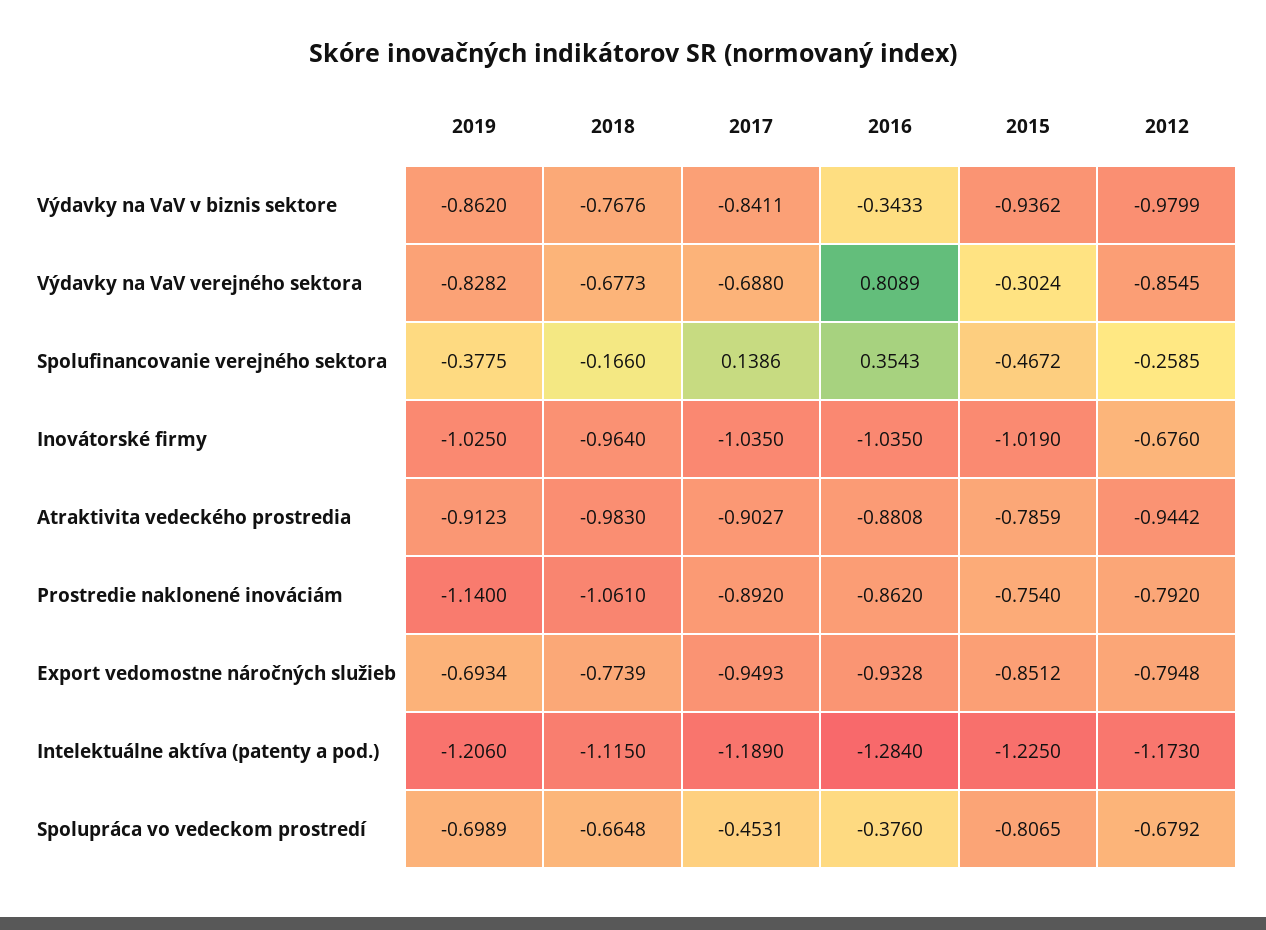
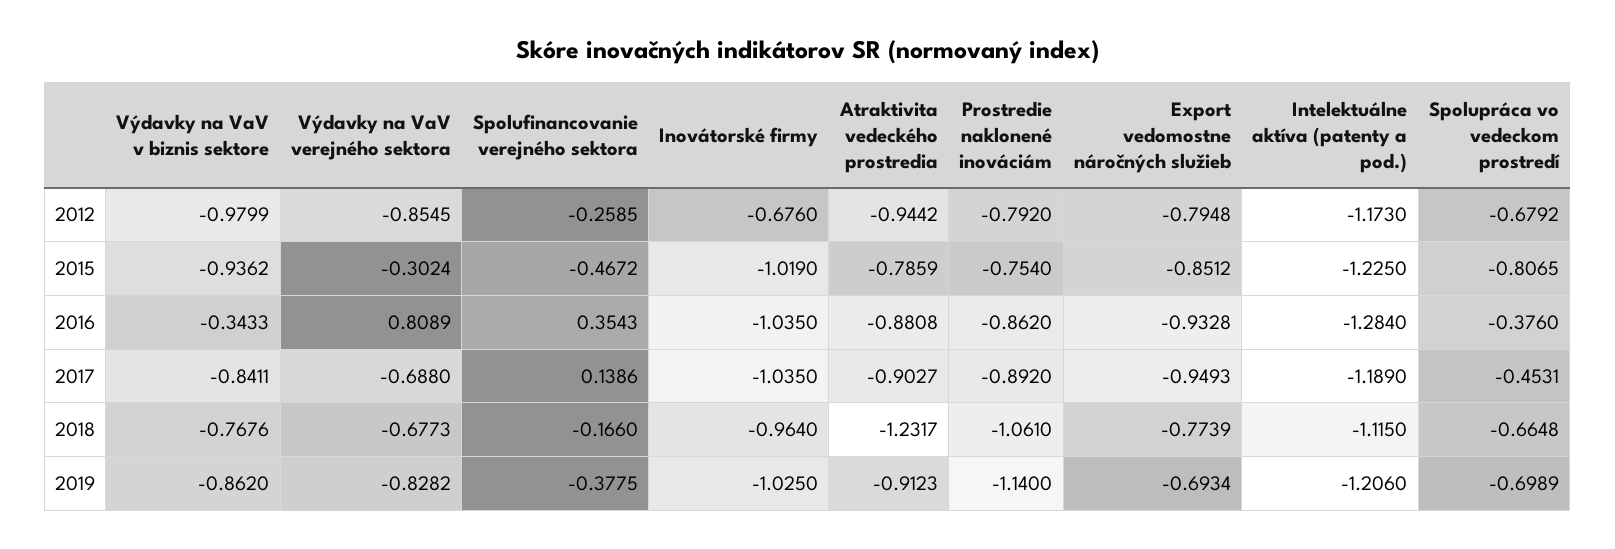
  {
    "2019": {
      "Výdavky na VaV v biznis sektore": -0.862,
      "Výdavky na VaV verejného sektora": -0.8282,
      "Spolufinancovanie verejného sektora": -0.3775,
      "Inovátorské firmy": -1.025,
      "Atraktivita vedeckého prostredia": -0.9123,
      "Prostredie naklonené inováciám": -1.14,
      "Export vedomostne náročných služieb": -0.6934,
      "Intelektuálne aktíva (patenty a pod.)": -1.206,
      "Spolupráca vo vedeckom prostredí": -0.6989
    },
    "2018": {
      "Výdavky na VaV v biznis sektore": -0.7676,
      "Výdavky na VaV verejného sektora": -0.6773,
      "Spolufinancovanie verejného sektora": -0.166,
      "Inovátorské firmy": -0.964,
-     "Atraktivita vedeckého prostredia": -0.983,
+     "Atraktivita vedeckého prostredia": -1.2317,
      "Prostredie naklonené inováciám": -1.061,
      "Export vedomostne náročných služieb": -0.7739,
      "Intelektuálne aktíva (patenty a pod.)": -1.115,
      "Spolupráca vo vedeckom prostredí": -0.6648
    },
    "2017": {
      "Výdavky na VaV v biznis sektore": -0.8411,
      "Výdavky na VaV verejného sektora": -0.688,
      "Spolufinancovanie verejného sektora": 0.1386,
      "Inovátorské firmy": -1.035,
      "Atraktivita vedeckého prostredia": -0.9027,
      "Prostredie naklonené inováciám": -0.892,
      "Export vedomostne náročných služieb": -0.9493,
      "Intelektuálne aktíva (patenty a pod.)": -1.189,
      "Spolupráca vo vedeckom prostredí": -0.4531
    },
    "2016": {
      "Výdavky na VaV v biznis sektore": -0.3433,
      "Výdavky na VaV verejného sektora": 0.8089,
      "Spolufinancovanie verejného sektora": 0.3543,
      "Inovátorské firmy": -1.035,
      "Atraktivita vedeckého prostredia": -0.8808,
      "Prostredie naklonené inováciám": -0.862,
      "Export vedomostne náročných služieb": -0.9328,
      "Intelektuálne aktíva (patenty a pod.)": -1.284,
      "Spolupráca vo vedeckom prostredí": -0.376
    },
    "2015": {
      "Výdavky na VaV v biznis sektore": -0.9362,
      "Výdavky na VaV verejného sektora": -0.3024,
      "Spolufinancovanie verejného sektora": -0.4672,
      "Inovátorské firmy": -1.019,
      "Atraktivita vedeckého prostredia": -0.7859,
      "Prostredie naklonené inováciám": -0.754,
      "Export vedomostne náročných služieb": -0.8512,
      "Intelektuálne aktíva (patenty a pod.)": -1.225,
      "Spolupráca vo vedeckom prostredí": -0.8065
    },
    "2012": {
      "Výdavky na VaV v biznis sektore": -0.9799,
      "Výdavky na VaV verejného sektora": -0.8545,
      "Spolufinancovanie verejného sektora": -0.2585,
      "Inovátorské firmy": -0.676,
      "Atraktivita vedeckého prostredia": -0.9442,
      "Prostredie naklonené inováciám": -0.792,
      "Export vedomostne náročných služieb": -0.7948,
      "Intelektuálne aktíva (patenty a pod.)": -1.173,
      "Spolupráca vo vedeckom prostredí": -0.6792
    }
  }

